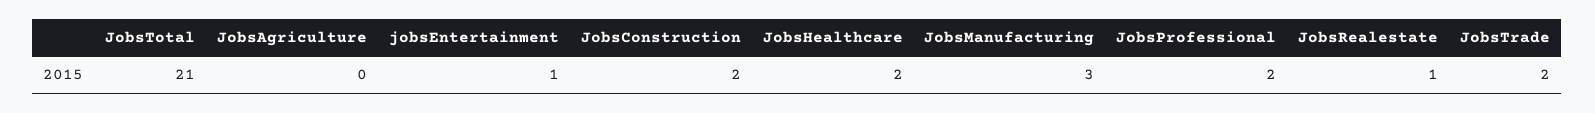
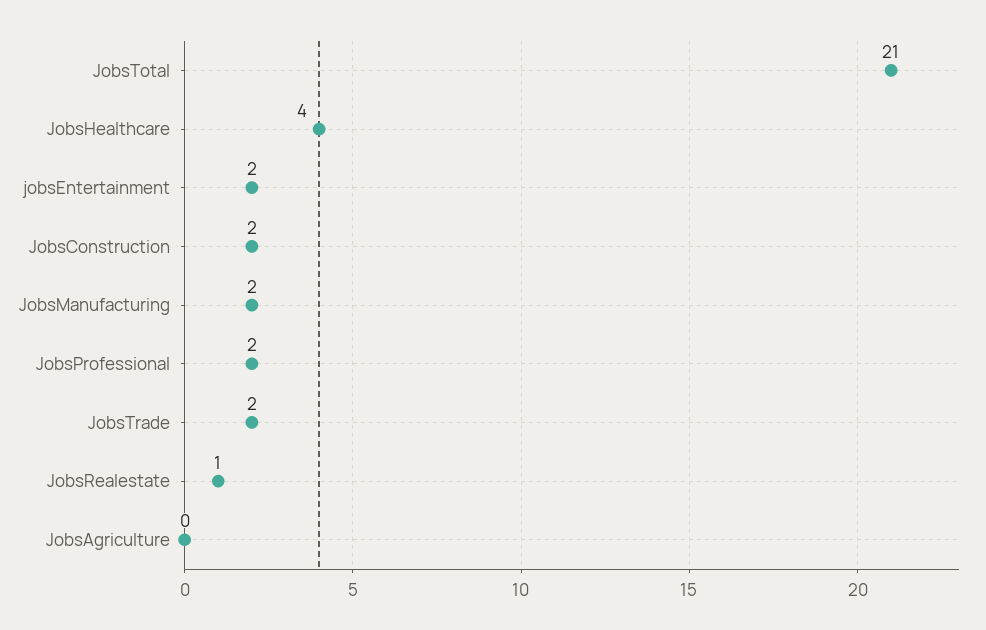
  {
    "JobsTotal": 21,
    "JobsAgriculture": 0,
-   "jobsEntertainment": 1,
+   "jobsEntertainment": 2,
    "JobsConstruction": 2,
-   "JobsHealthcare": 2,
+   "JobsHealthcare": 4,
-   "JobsManufacturing": 3,
+   "JobsManufacturing": 2,
    "JobsProfessional": 2,
    "JobsRealestate": 1,
    "JobsTrade": 2
  }

